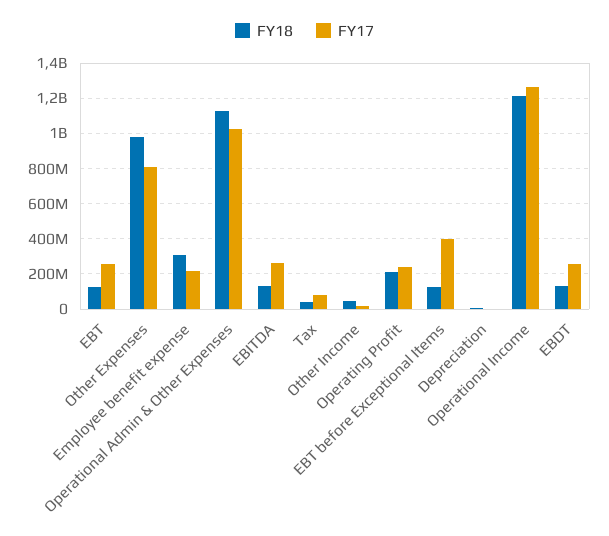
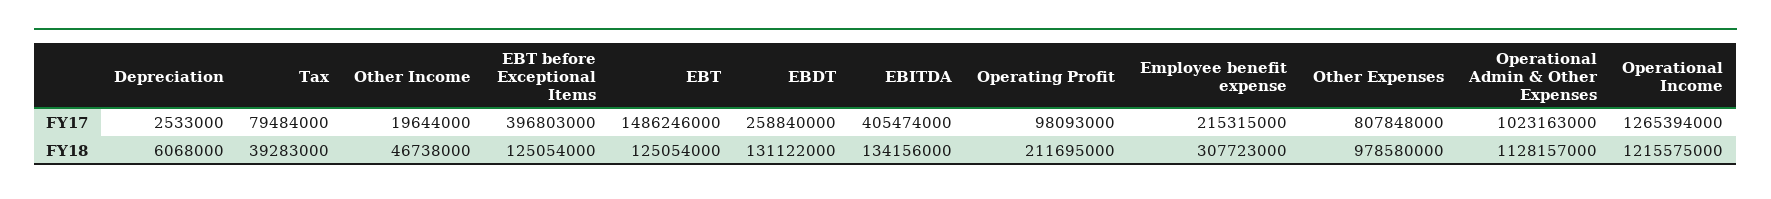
  {
    "FY18": {
      "EBT": 125054000,
      "Other Expenses": 978580000,
      "Employee benefit expense": 307723000,
      "Operational Admin & Other Expenses": 1128157000,
      "EBITDA": 134156000,
      "Tax": 39283000,
      "Other Income": 46738000,
      "Operating Profit": 211695000,
      "EBT before Exceptional Items": 125054000,
      "Depreciation": 6068000,
      "Operational Income": 1215575000,
      "EBDT": 131122000
    },
    "FY17": {
-     "EBT": 250000000,
+     "EBT": 1486246000,
      "Other Expenses": 807848000,
      "Employee benefit expense": 215315000,
      "Operational Admin & Other Expenses": 1023163000,
-     "EBITDA": 250000000,
+     "EBITDA": 405474000,
      "Tax": 79484000,
      "Other Income": 19644000,
-     "Operating Profit": 250000000,
+     "Operating Profit": 98093000,
      "EBT before Exceptional Items": 396803000,
      "Depreciation": 2533000,
      "Operational Income": 1265394000,
      "EBDT": 258840000
    }
  }

